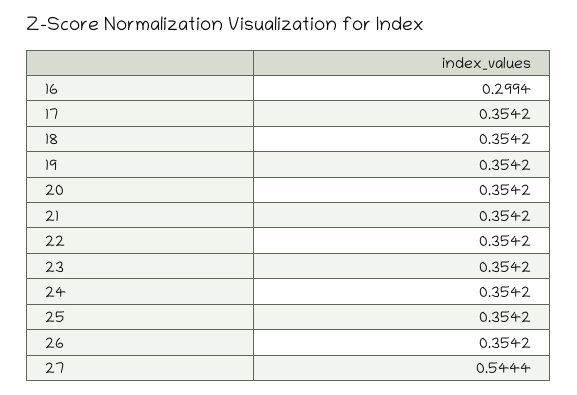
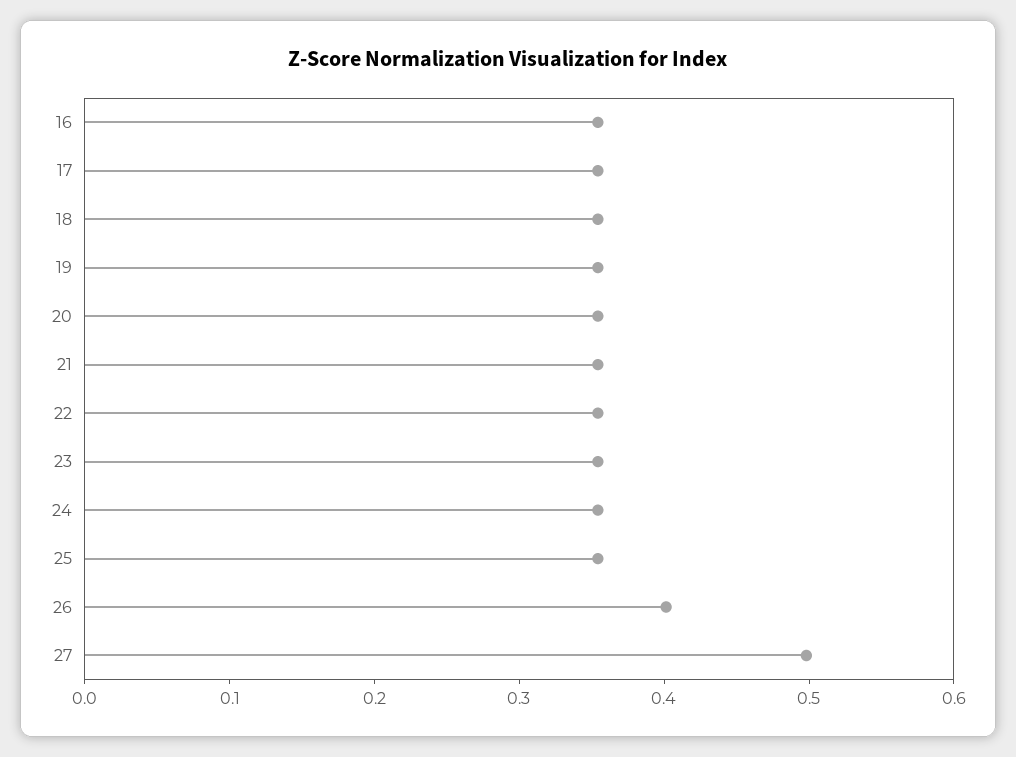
  {
-   "16": 0.2994,
+   "16": 0.36,
    "17": 0.3542,
    "18": 0.3542,
    "19": 0.3542,
    "20": 0.3542,
    "21": 0.3542,
    "22": 0.3542,
    "23": 0.3542,
    "24": 0.3542,
    "25": 0.3542,
-   "26": 0.3542,
+   "26": 0.4,
-   "27": 0.5444
+   "27": 0.5
  }

